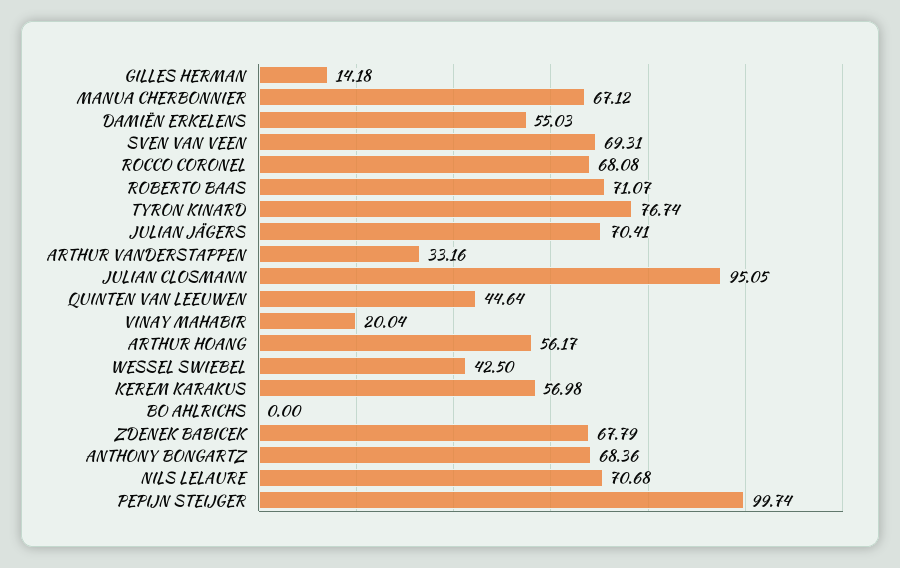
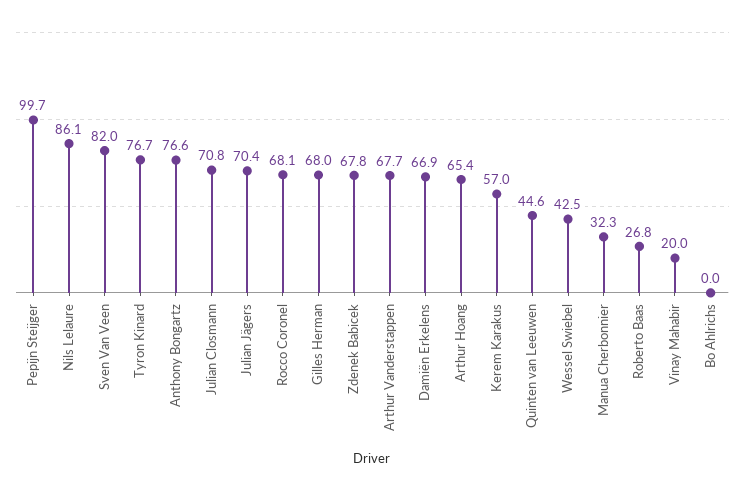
  {
-   "GILLES HERMAN": 14.18,
+   "GILLES HERMAN": 68,
-   "MANUA CHERBONNIER": 67.12,
+   "MANUA CHERBONNIER": 32.3,
-   "DAMIËN ERKELENS": 55.03,
+   "DAMIËN ERKELENS": 66.9,
-   "SVEN VAN VEEN": 69.31,
+   "SVEN VAN VEEN": 82,
    "ROCCO CORONEL": 68.08,
-   "ROBERTO BAAS": 71.07,
+   "ROBERTO BAAS": 26.8,
    "TYRON KINARD": 76.74,
    "JULIAN JÄGERS": 70.41,
-   "ARTHUR VANDERSTAPPEN": 33.16,
+   "ARTHUR VANDERSTAPPEN": 67.7,
-   "JULIAN CLOSMANN": 95.05,
+   "JULIAN CLOSMANN": 70.8,
    "QUINTEN VAN LEEUWEN": 44.64,
    "VINAY MAHABIR": 20.04,
-   "ARTHUR HOANG": 56.17,
+   "ARTHUR HOANG": 65.4,
    "WESSEL SWIEBEL": 42.5,
    "KEREM KARAKUS": 56.98,
    "BO AHLRICHS": 0,
    "ZDENEK BABICEK": 67.79,
-   "ANTHONY BONGARTZ": 68.36,
+   "ANTHONY BONGARTZ": 76.6,
-   "NILS LELAURE": 70.68,
+   "NILS LELAURE": 86.1,
    "PEPIJN STEIJGER": 99.74
  }

